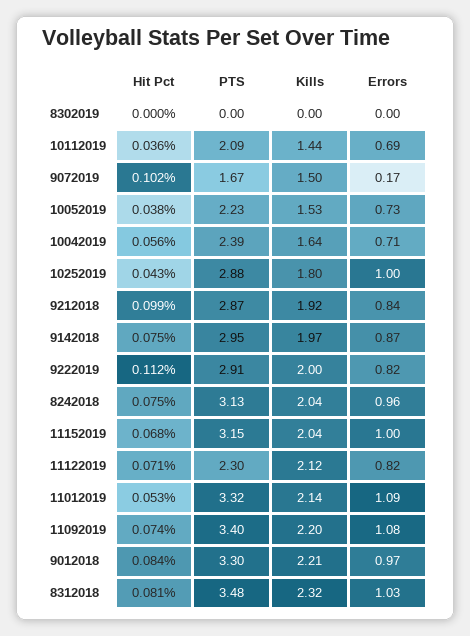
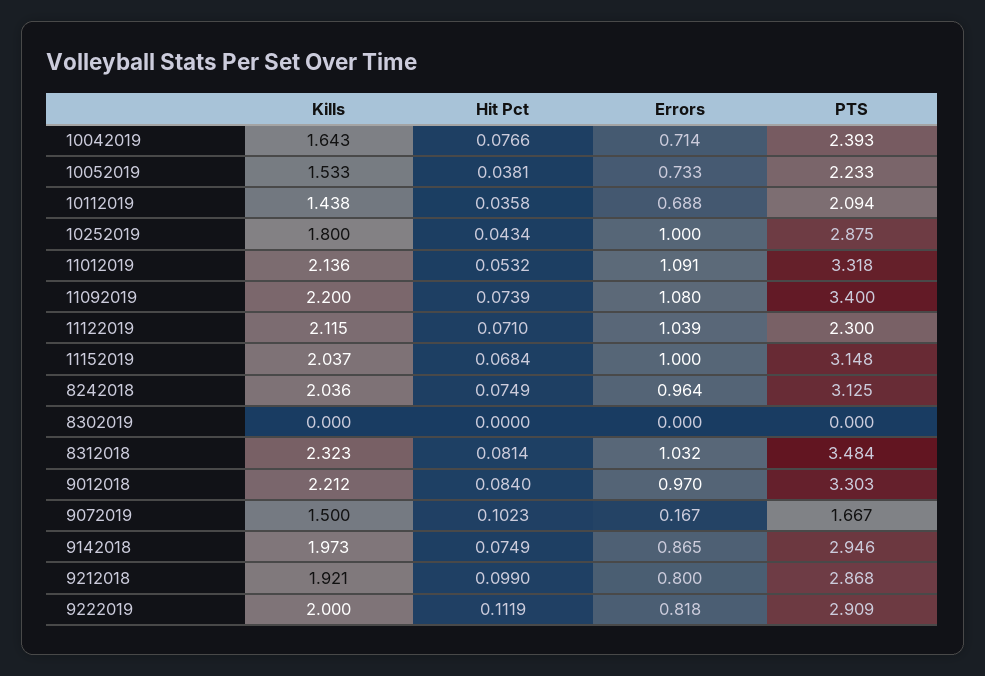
  {
    "Hit Pct": {
      "8302019": 0,
      "10112019": 0.0358,
      "9072019": 0.1023,
      "10052019": 0.0381,
-     "10042019": 0.056,
+     "10042019": 0.0766,
      "10252019": 0.0434,
      "9212018": 0.099,
      "9142018": 0.0749,
      "9222019": 0.1119,
      "8242018": 0.0749,
      "11152019": 0.0684,
      "11122019": 0.071,
      "11012019": 0.0532,
      "11092019": 0.0739,
      "9012018": 0.084,
      "8312018": 0.0814
    },
    "PTS": {
      "8302019": 0,
      "10112019": 2.094,
      "9072019": 1.667,
      "10052019": 2.233,
      "10042019": 2.393,
      "10252019": 2.875,
      "9212018": 2.868,
      "9142018": 2.946,
      "9222019": 2.909,
      "8242018": 3.125,
      "11152019": 3.148,
      "11122019": 2.3,
      "11012019": 3.318,
      "11092019": 3.4,
      "9012018": 3.303,
      "8312018": 3.484
    },
    "Kills": {
      "8302019": 0,
      "10112019": 1.438,
      "9072019": 1.5,
      "10052019": 1.533,
      "10042019": 1.643,
      "10252019": 1.8,
      "9212018": 1.921,
      "9142018": 1.973,
      "9222019": 2,
      "8242018": 2.036,
      "11152019": 2.037,
      "11122019": 2.115,
      "11012019": 2.136,
      "11092019": 2.2,
      "9012018": 2.212,
      "8312018": 2.323
    },
    "Errors": {
      "8302019": 0,
      "10112019": 0.688,
      "9072019": 0.167,
      "10052019": 0.733,
      "10042019": 0.714,
      "10252019": 1,
-     "9212018": 0.84,
+     "9212018": 0.8,
      "9142018": 0.865,
      "9222019": 0.818,
      "8242018": 0.964,
      "11152019": 1,
-     "11122019": 0.82,
+     "11122019": 1.039,
      "11012019": 1.091,
      "11092019": 1.08,
      "9012018": 0.97,
      "8312018": 1.032
    }
  }

